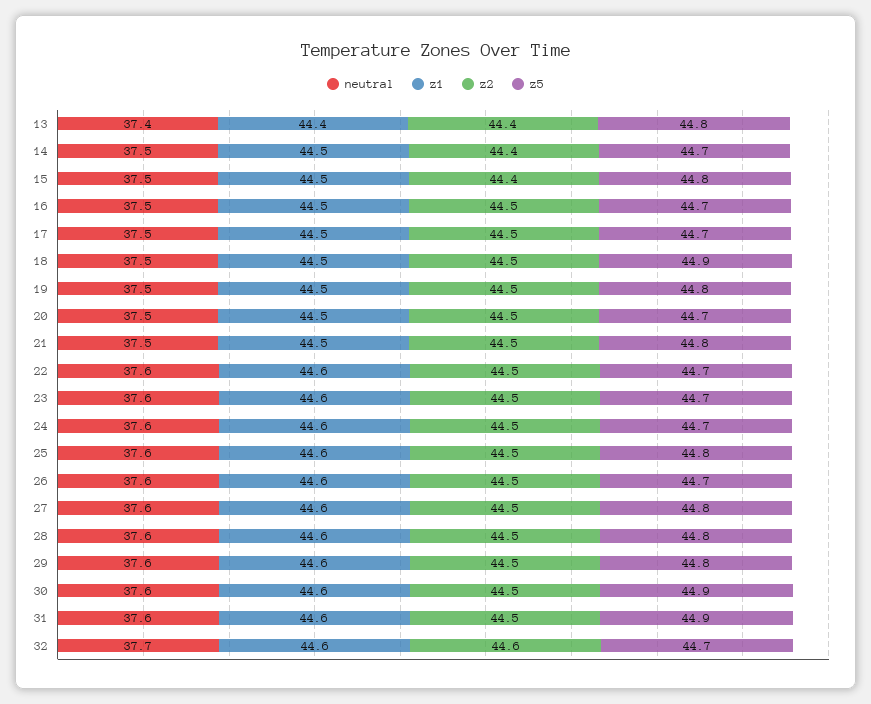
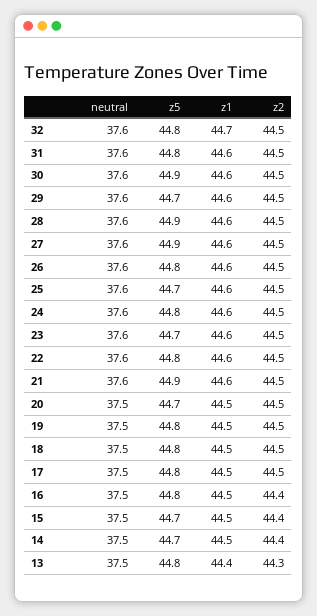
  {
    "neutral": {
-     "13": 37.4,
+     "13": 37.5,
      "14": 37.5,
      "15": 37.5,
      "16": 37.5,
      "17": 37.5,
      "18": 37.5,
      "19": 37.5,
      "20": 37.5,
-     "21": 37.5,
+     "21": 37.6,
      "22": 37.6,
      "23": 37.6,
      "24": 37.6,
      "25": 37.6,
      "26": 37.6,
      "27": 37.6,
      "28": 37.6,
      "29": 37.6,
      "30": 37.6,
      "31": 37.6,
-     "32": 37.7
+     "32": 37.6
    },
    "z1": {
      "13": 44.4,
      "14": 44.5,
      "15": 44.5,
      "16": 44.5,
      "17": 44.5,
      "18": 44.5,
      "19": 44.5,
      "20": 44.5,
-     "21": 44.5,
+     "21": 44.6,
      "22": 44.6,
      "23": 44.6,
      "24": 44.6,
      "25": 44.6,
      "26": 44.6,
      "27": 44.6,
      "28": 44.6,
      "29": 44.6,
      "30": 44.6,
      "31": 44.6,
-     "32": 44.6
+     "32": 44.7
    },
    "z2": {
-     "13": 44.4,
+     "13": 44.3,
      "14": 44.4,
      "15": 44.4,
-     "16": 44.5,
+     "16": 44.4,
      "17": 44.5,
      "18": 44.5,
      "19": 44.5,
      "20": 44.5,
      "21": 44.5,
      "22": 44.5,
      "23": 44.5,
      "24": 44.5,
      "25": 44.5,
      "26": 44.5,
      "27": 44.5,
      "28": 44.5,
      "29": 44.5,
      "30": 44.5,
      "31": 44.5,
-     "32": 44.6
+     "32": 44.5
    },
    "z5": {
      "13": 44.8,
      "14": 44.7,
-     "15": 44.8,
+     "15": 44.7,
-     "16": 44.7,
+     "16": 44.8,
-     "17": 44.7,
+     "17": 44.8,
-     "18": 44.9,
+     "18": 44.8,
      "19": 44.8,
      "20": 44.7,
-     "21": 44.8,
+     "21": 44.9,
-     "22": 44.7,
+     "22": 44.8,
      "23": 44.7,
-     "24": 44.7,
+     "24": 44.8,
-     "25": 44.8,
+     "25": 44.7,
-     "26": 44.7,
+     "26": 44.8,
-     "27": 44.8,
+     "27": 44.9,
-     "28": 44.8,
+     "28": 44.9,
-     "29": 44.8,
+     "29": 44.7,
      "30": 44.9,
-     "31": 44.9,
+     "31": 44.8,
-     "32": 44.7
+     "32": 44.8
    }
  }

